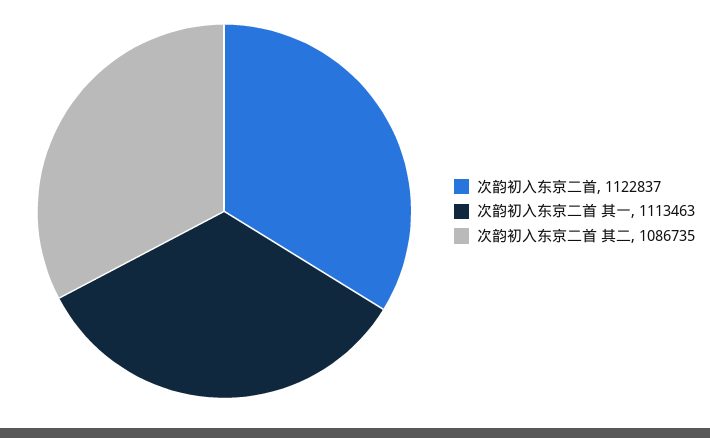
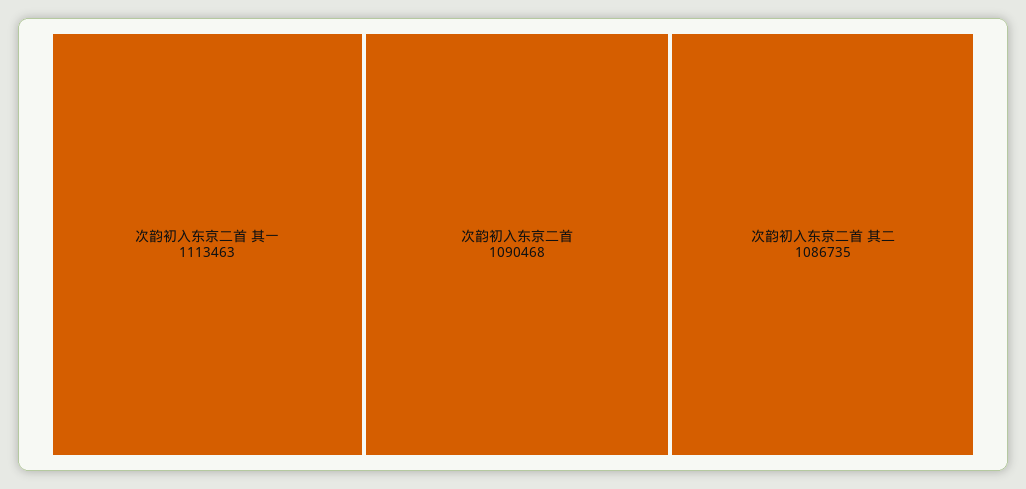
  {
-   "次韵初入东京二首": 1122837,
+   "次韵初入东京二首": 1090468,
    "次韵初入东京二首 其一": 1113463,
    "次韵初入东京二首 其二": 1086735
  }

